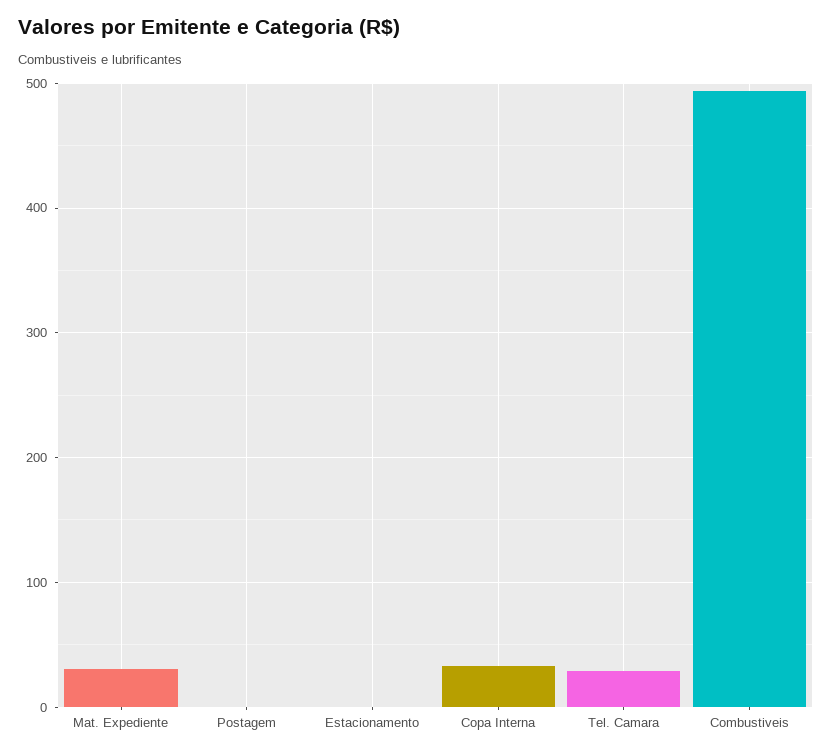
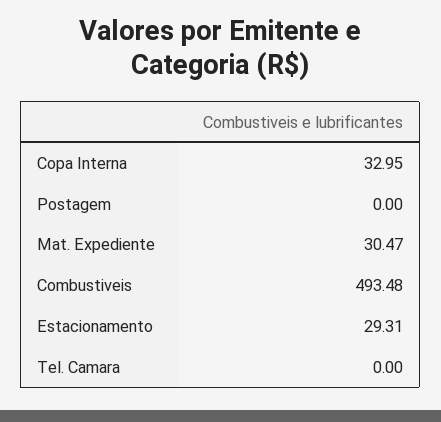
  {
    "Mat. Expediente": 30.47,
    "Postagem": 0,
-   "Estacionamento": 0,
+   "Estacionamento": 29.31,
    "Copa Interna": 32.95,
-   "Tel. Camara": 30,
+   "Tel. Camara": 0,
    "Combustiveis": 493.48
  }

